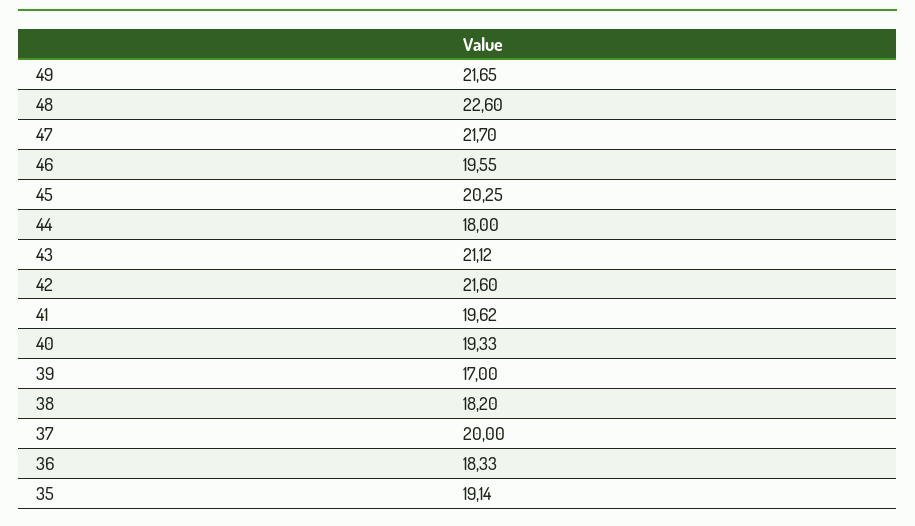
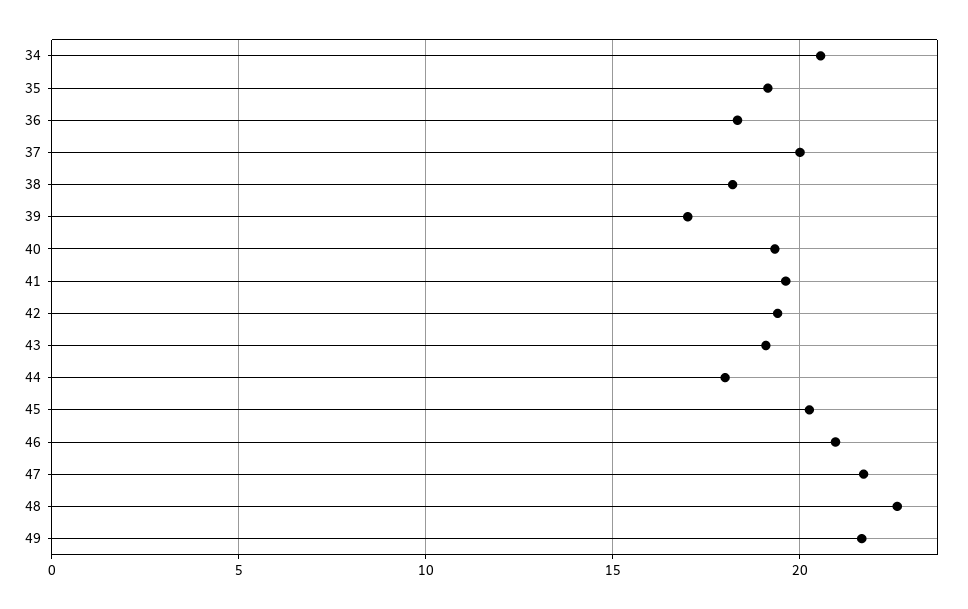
  {
    "49": 21.65,
    "48": 22.6,
    "47": 21.7,
-   "46": 19.55,
+   "46": 21,
    "45": 20.25,
    "44": 18,
-   "43": 21.12,
+   "43": 19,
-   "42": 21.6,
+   "42": 19.5,
    "41": 19.62,
    "40": 19.33,
    "39": 17,
    "38": 18.2,
    "37": 20,
    "36": 18.33,
-   "35": 19.14
+   "35": 19.14,
+   "34": 20.5
  }

